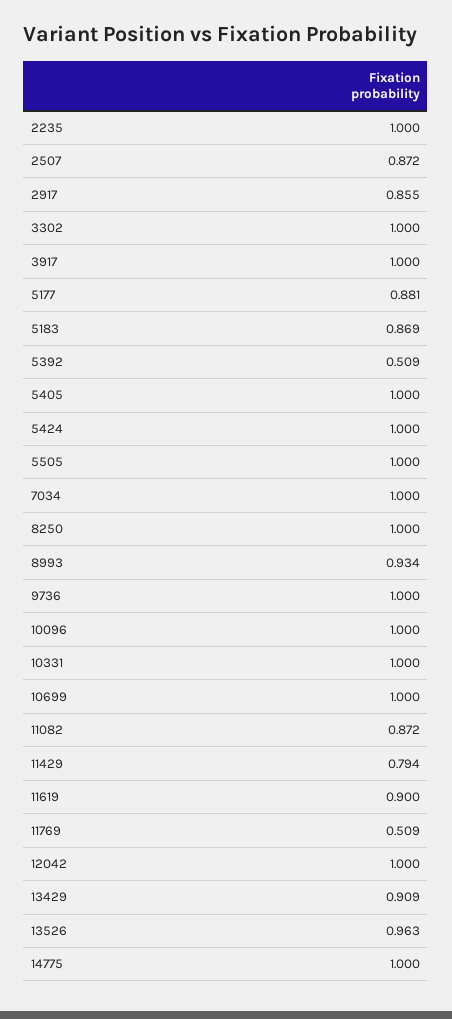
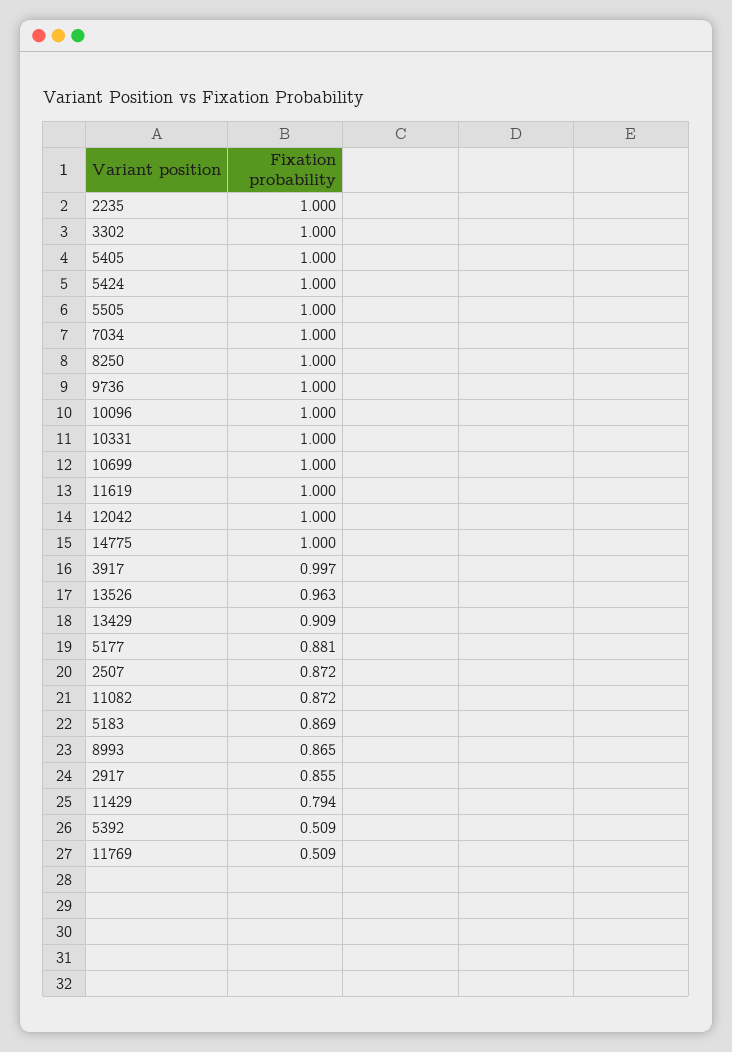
  {
    "2235": 1,
    "2507": 0.872,
    "2917": 0.855,
    "3302": 1,
-   "3917": 1,
+   "3917": 0.997,
    "5177": 0.881,
    "5183": 0.869,
    "5392": 0.509,
    "5405": 1,
    "5424": 1,
    "5505": 1,
    "7034": 1,
    "8250": 1,
-   "8993": 0.934,
+   "8993": 0.865,
    "9736": 1,
    "10096": 1,
    "10331": 1,
    "10699": 1,
    "11082": 0.872,
    "11429": 0.794,
-   "11619": 0.9,
+   "11619": 1,
    "11769": 0.509,
    "12042": 1,
    "13429": 0.909,
    "13526": 0.963,
    "14775": 1
  }

